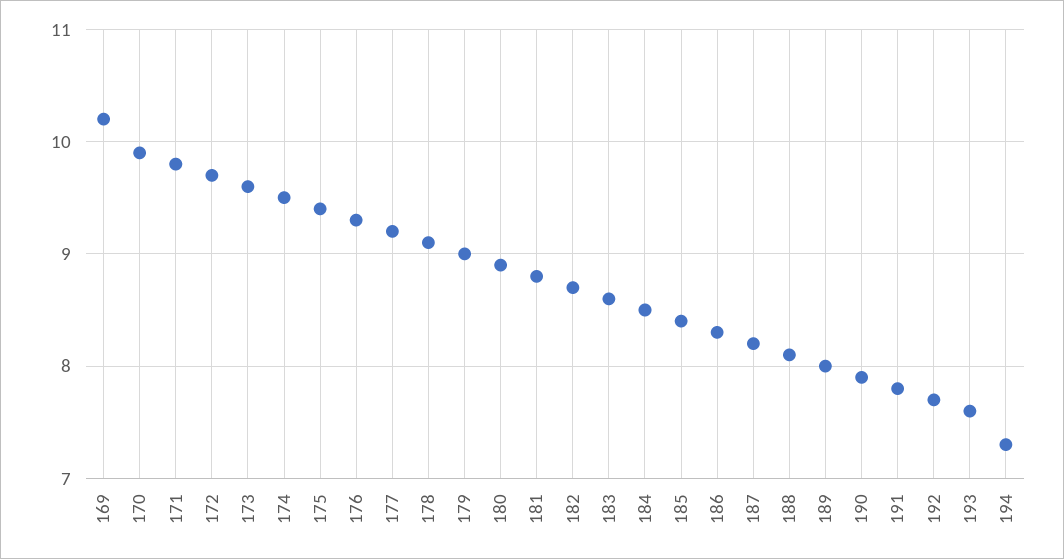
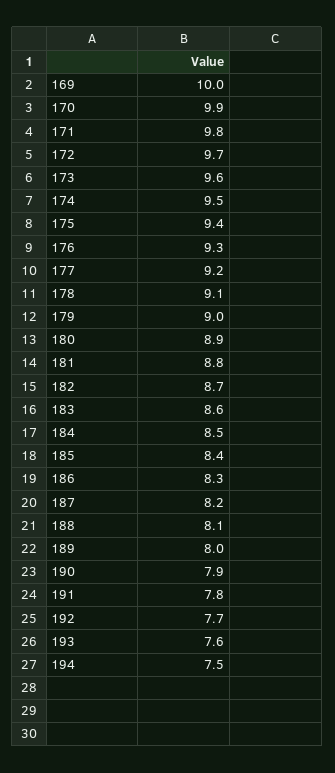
  {
-   "169": 10.2,
+   "169": 10,
    "170": 9.9,
    "171": 9.8,
    "172": 9.7,
    "173": 9.6,
    "174": 9.5,
    "175": 9.4,
    "176": 9.3,
    "177": 9.2,
    "178": 9.1,
    "179": 9,
    "180": 8.9,
    "181": 8.8,
    "182": 8.7,
    "183": 8.6,
    "184": 8.5,
    "185": 8.4,
    "186": 8.3,
    "187": 8.2,
    "188": 8.1,
    "189": 8,
    "190": 7.9,
    "191": 7.8,
    "192": 7.7,
    "193": 7.6,
-   "194": 7.3
+   "194": 7.5
  }

